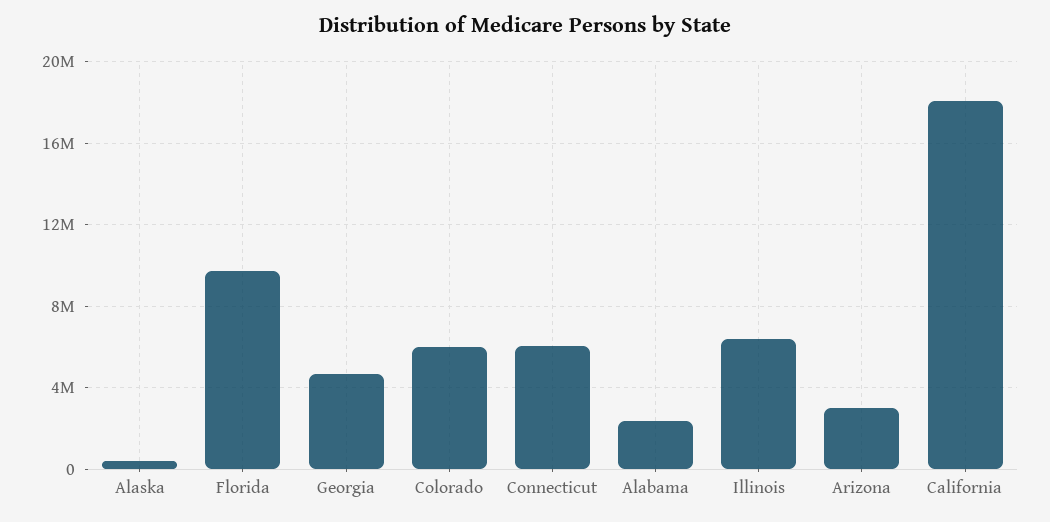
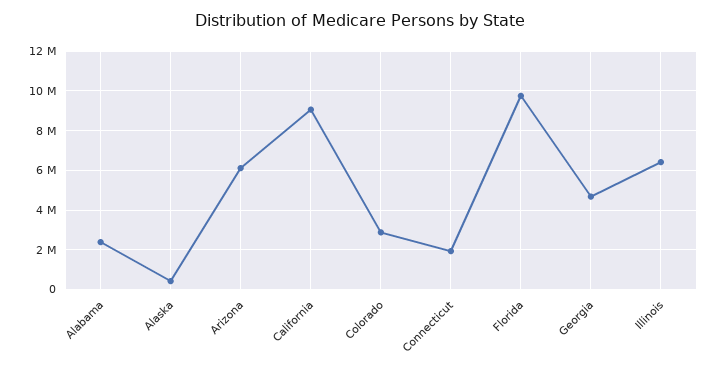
  {
    "Alaska": 500000,
    "Florida": 9500000,
    "Georgia": 4500000,
-   "Colorado": 6000000,
+   "Colorado": 3000000,
-   "Connecticut": 6000000,
+   "Connecticut": 2000000,
    "Alabama": 2500000,
    "Illinois": 6500000,
-   "Arizona": 3000000,
+   "Arizona": 6000000,
-   "California": 18000000
+   "California": 9000000
  }

